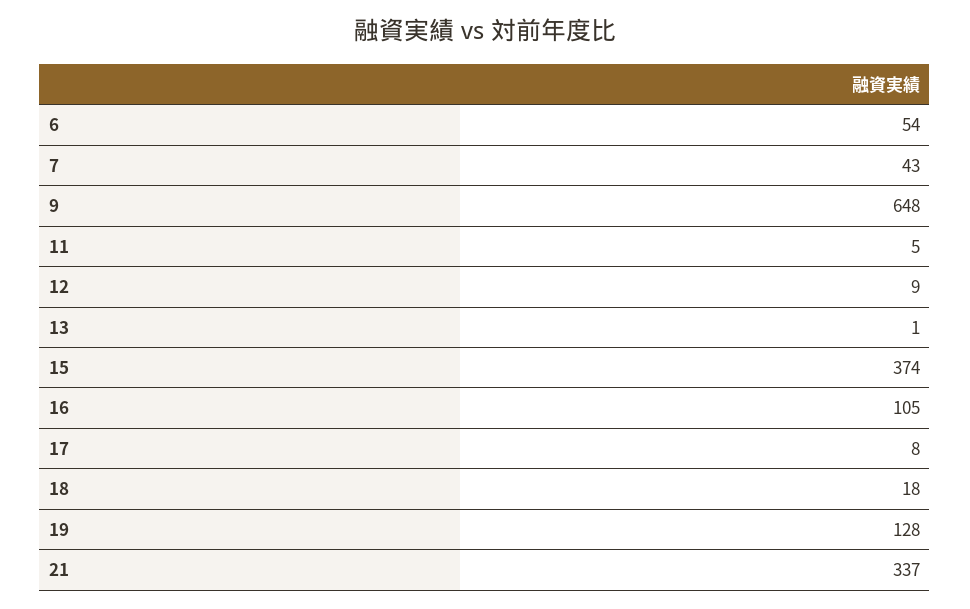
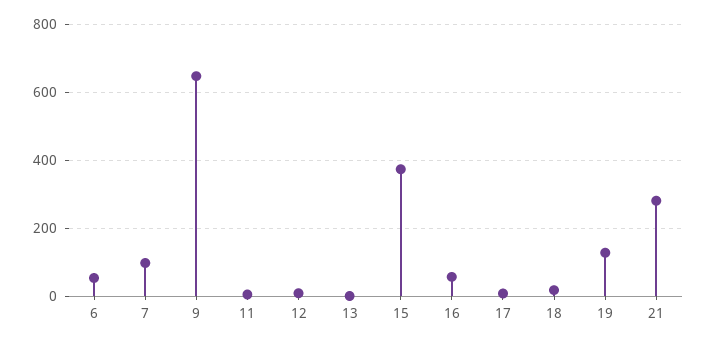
  {
    "6": 54,
-   "7": 43,
+   "7": 100,
    "9": 648,
    "11": 5,
    "12": 9,
    "13": 1,
    "15": 374,
-   "16": 105,
+   "16": 60,
    "17": 8,
    "18": 18,
    "19": 128,
-   "21": 337
+   "21": 280
  }

